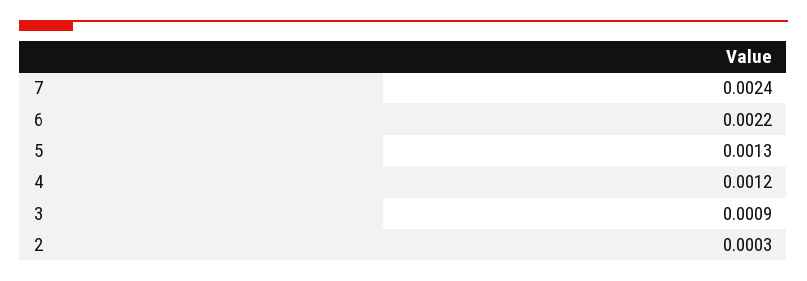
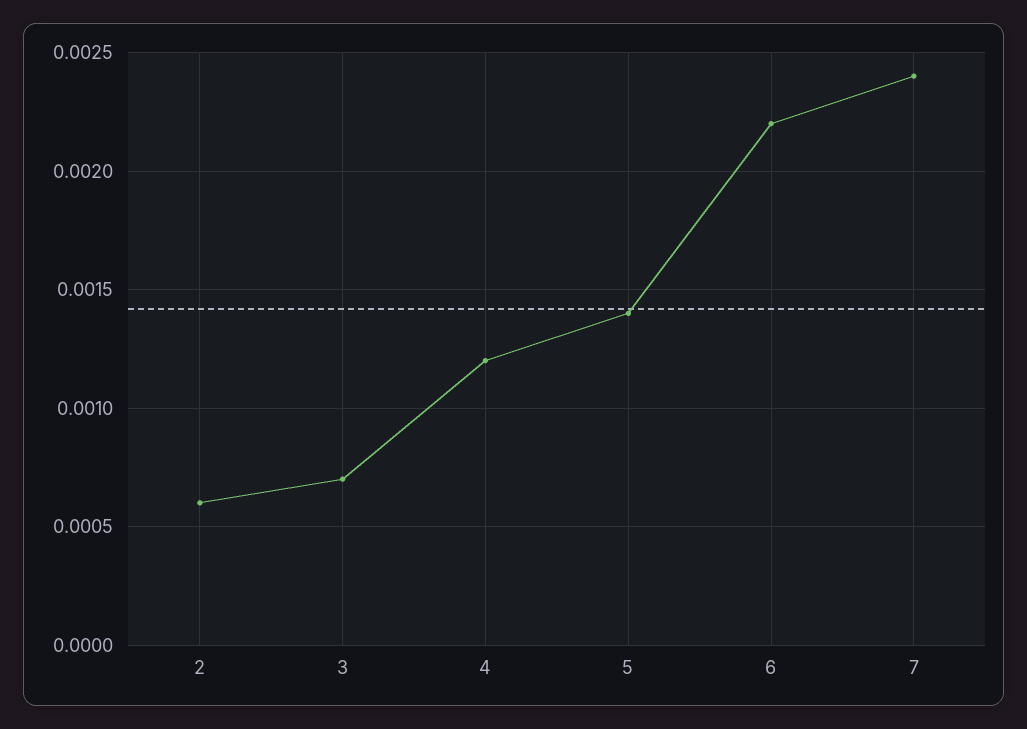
  {
    "7": 0.0024,
    "6": 0.0022,
-   "5": 0.0013,
+   "5": 0.0014,
    "4": 0.0012,
-   "3": 0.0009,
+   "3": 0.0007,
-   "2": 0.0003
+   "2": 0.0006
  }

